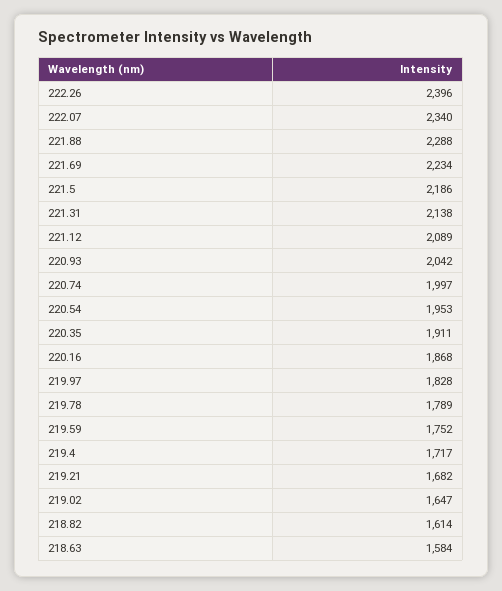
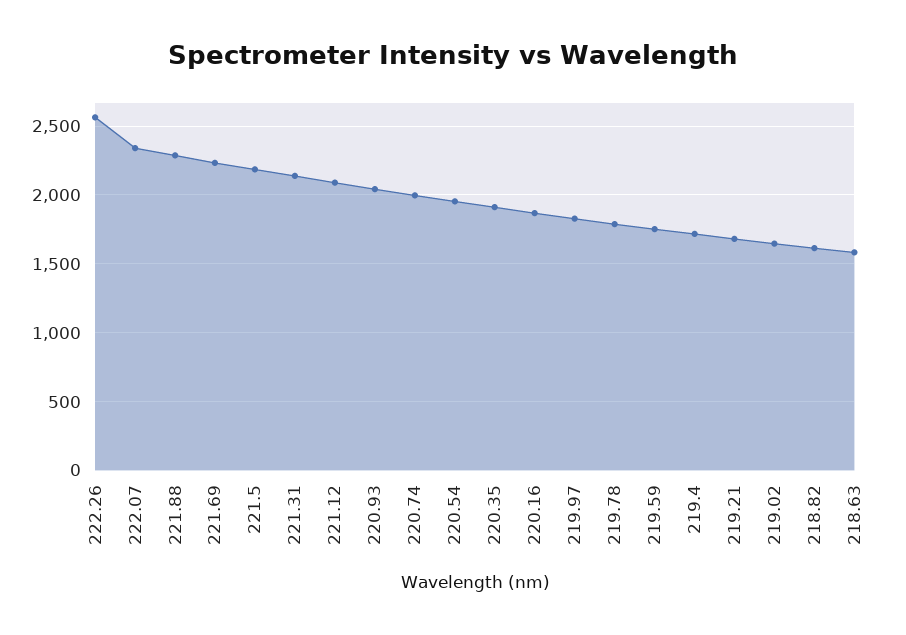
  {
-   "222.26": 2396,
+   "222.26": 2550,
    "222.07": 2340,
    "221.88": 2288,
    "221.69": 2234,
    "221.5": 2186,
    "221.31": 2138,
    "221.12": 2089,
    "220.93": 2042,
    "220.74": 1997,
    "220.54": 1953,
    "220.35": 1911,
    "220.16": 1868,
    "219.97": 1828,
    "219.78": 1789,
    "219.59": 1752,
    "219.4": 1717,
    "219.21": 1682,
    "219.02": 1647,
    "218.82": 1614,
    "218.63": 1584
  }

